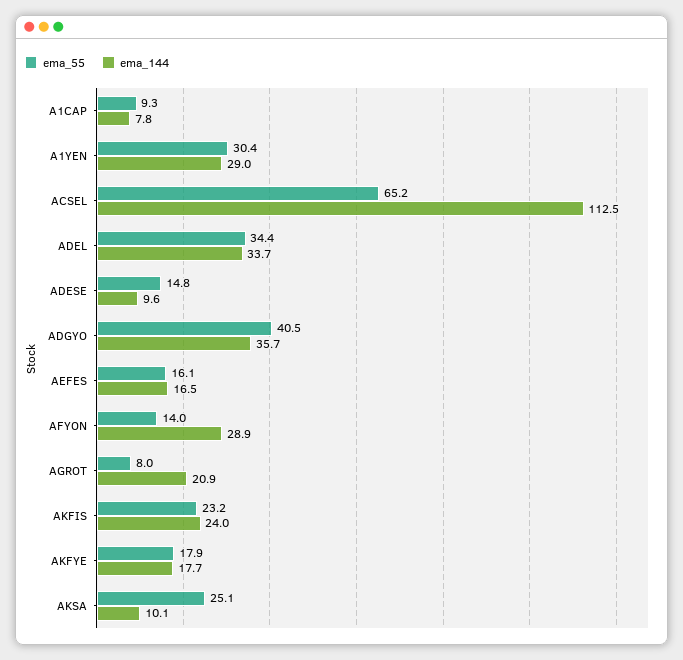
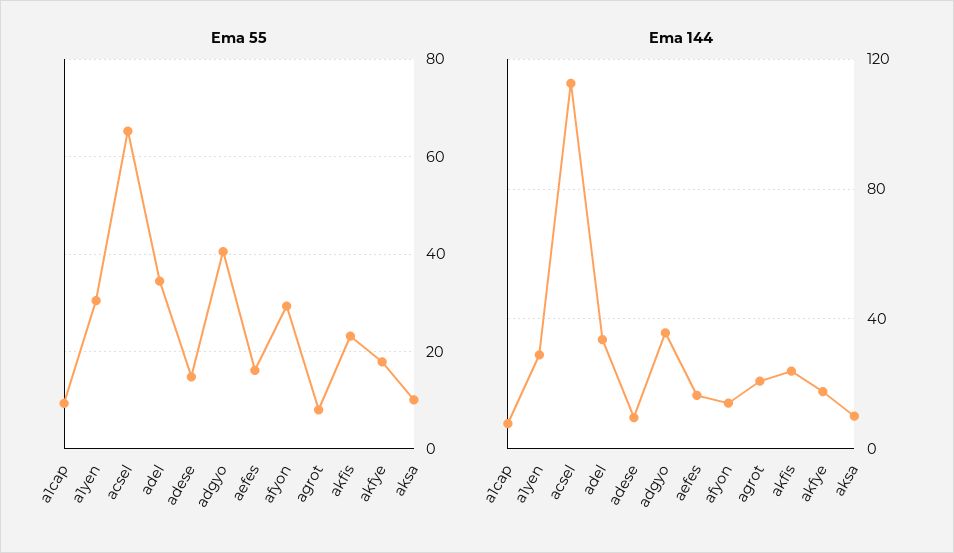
  {
    "ema_55": {
      "A1CAP": 9.3,
      "A1YEN": 30.4,
      "ACSEL": 65.2,
      "ADEL": 34.4,
      "ADESE": 14.8,
      "ADGYO": 40.5,
      "AEFES": 16.1,
-     "AFYON": 14,
+     "AFYON": 30,
      "AGROT": 8,
      "AKFIS": 23.2,
      "AKFYE": 17.9,
-     "AKSA": 25.1
+     "AKSA": 10
    },
    "ema_144": {
      "A1CAP": 7.8,
      "A1YEN": 29,
      "ACSEL": 112.5,
      "ADEL": 33.7,
      "ADESE": 9.6,
      "ADGYO": 35.7,
      "AEFES": 16.5,
-     "AFYON": 28.9,
+     "AFYON": 15,
      "AGROT": 20.9,
      "AKFIS": 24,
      "AKFYE": 17.7,
      "AKSA": 10.1
    }
  }

